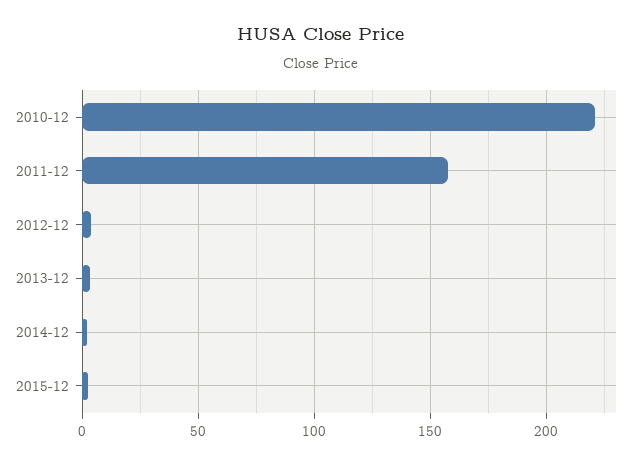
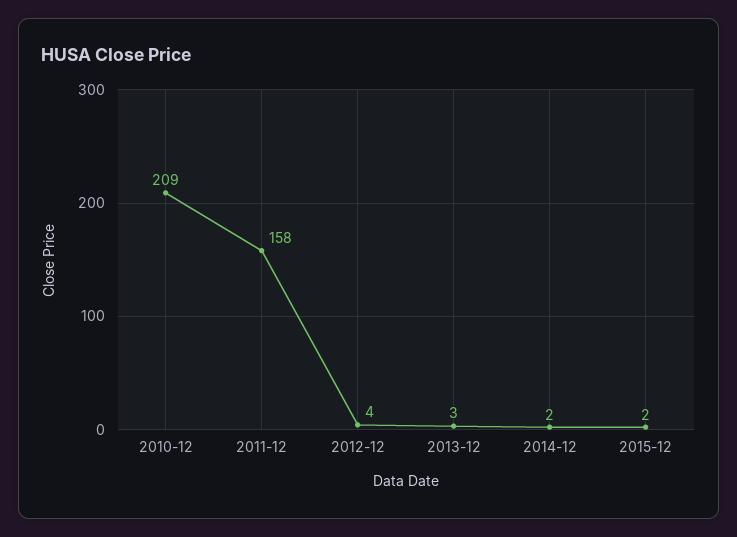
  {
-   "2010-12": 220,
+   "2010-12": 209,
    "2011-12": 158,
    "2012-12": 4,
    "2013-12": 3,
    "2014-12": 2,
    "2015-12": 2
  }

